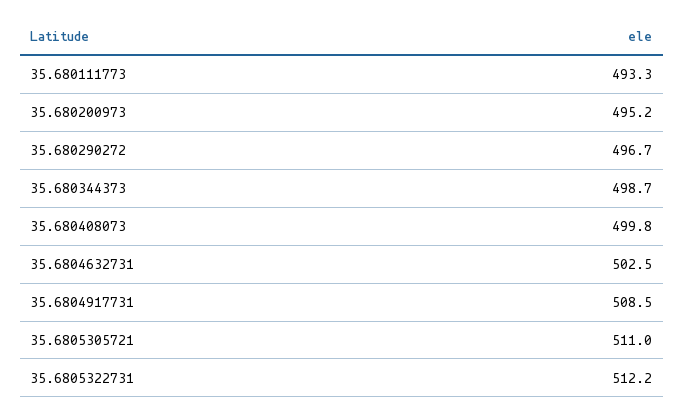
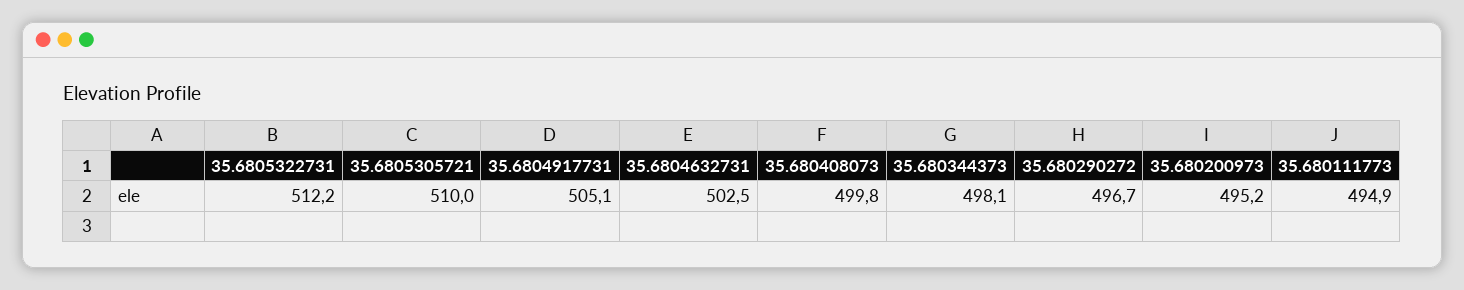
  {
-   "35.680111773": 493.3,
+   "35.680111773": 494.9,
    "35.680200973": 495.2,
    "35.680290272": 496.7,
-   "35.680344373": 498.7,
+   "35.680344373": 498.1,
    "35.680408073": 499.8,
    "35.6804632731": 502.5,
-   "35.6804917731": 508.5,
+   "35.6804917731": 505.1,
-   "35.6805305721": 511,
+   "35.6805305721": 510,
    "35.6805322731": 512.2
  }

